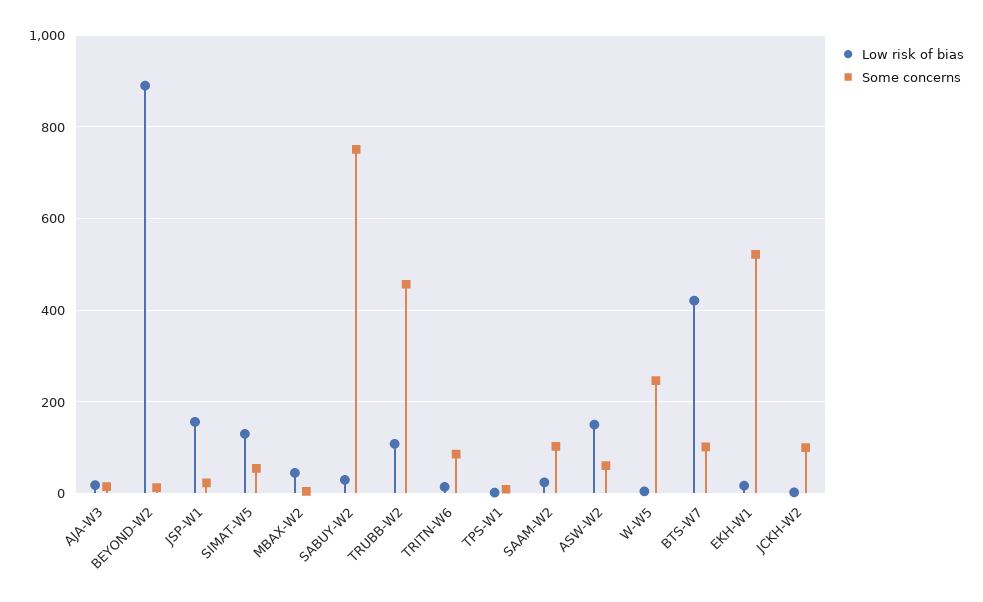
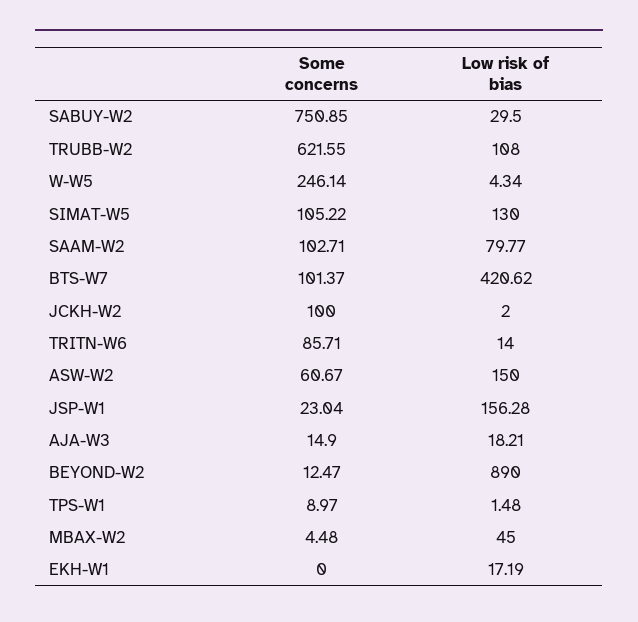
  {
    "Low risk of bias": {
      "AJA-W3": 18.21,
      "BEYOND-W2": 890,
      "JSP-W1": 156.28,
      "SIMAT-W5": 130,
      "MBAX-W2": 45,
      "SABUY-W2": 29.5,
      "TRUBB-W2": 108,
      "TRITN-W6": 14,
      "TPS-W1": 1.48,
-     "SAAM-W2": 20,
+     "SAAM-W2": 79.77,
      "ASW-W2": 150,
      "W-W5": 4.34,
      "BTS-W7": 420.62,
      "EKH-W1": 17.19,
      "JCKH-W2": 2
    },
    "Some concerns": {
      "AJA-W3": 14.9,
      "BEYOND-W2": 12.47,
      "JSP-W1": 23.04,
-     "SIMAT-W5": 60,
+     "SIMAT-W5": 105.22,
      "MBAX-W2": 4.48,
      "SABUY-W2": 750.85,
-     "TRUBB-W2": 460,
+     "TRUBB-W2": 621.55,
      "TRITN-W6": 85.71,
      "TPS-W1": 8.97,
      "SAAM-W2": 102.71,
      "ASW-W2": 60.67,
      "W-W5": 246.14,
      "BTS-W7": 101.37,
-     "EKH-W1": 520,
+     "EKH-W1": 0,
      "JCKH-W2": 100
    }
  }

